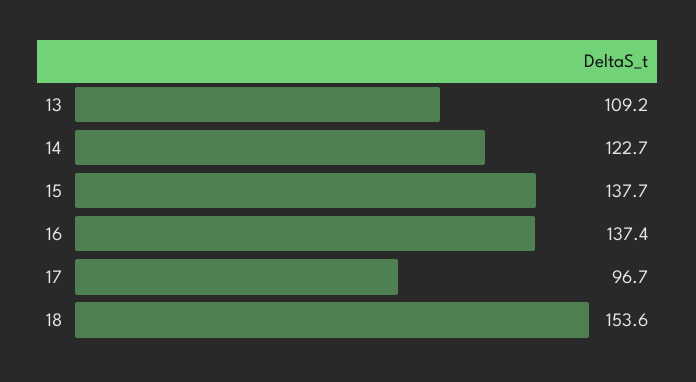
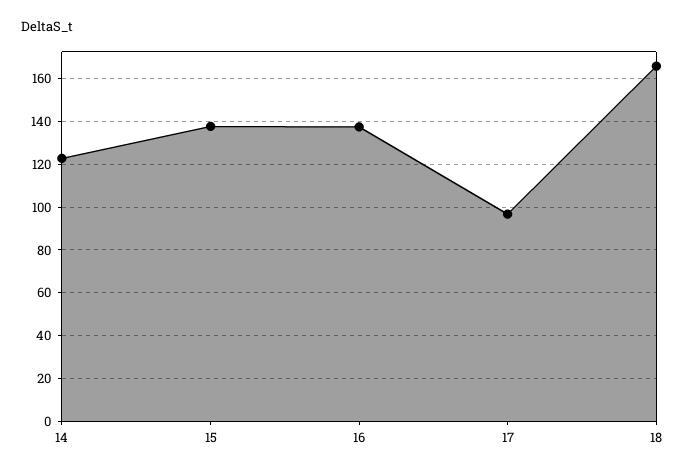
  {
-   "13": 109.2,
    "14": 122.7,
    "15": 137.7,
    "16": 137.4,
    "17": 96.7,
-   "18": 153.6
+   "18": 165
  }

